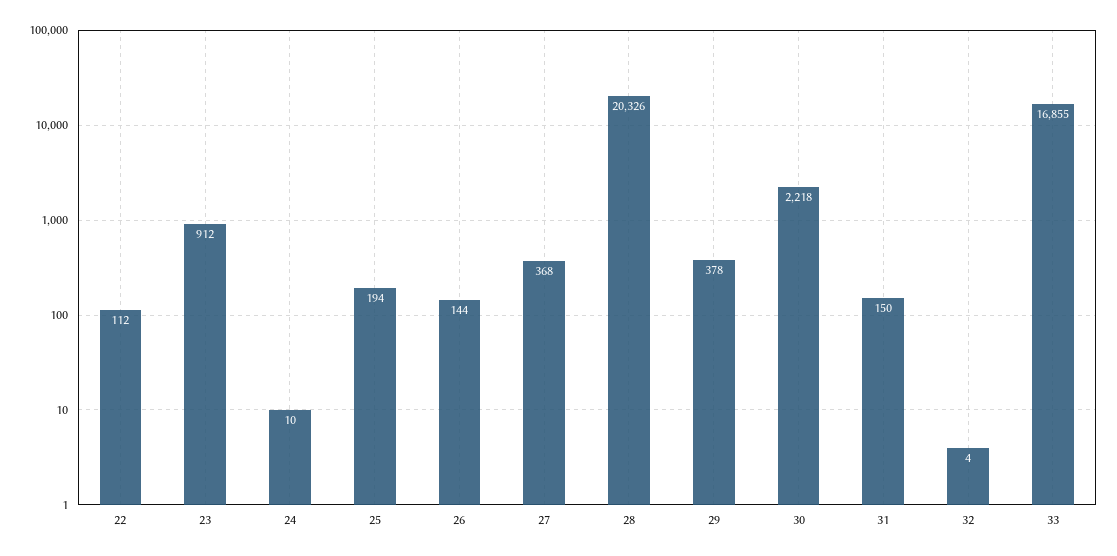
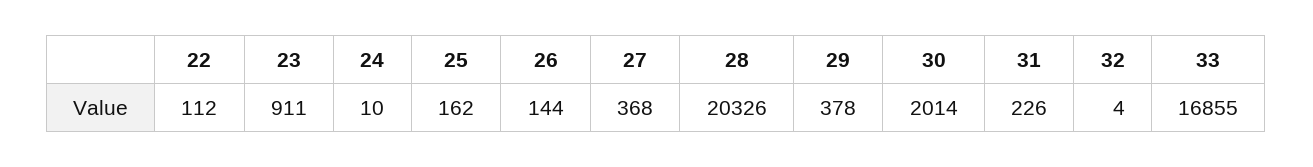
  {
    "22": 112,
-   "23": 912,
+   "23": 911,
    "24": 10,
-   "25": 194,
+   "25": 162,
    "26": 144,
    "27": 368,
    "28": 20326,
    "29": 378,
-   "30": 2218,
+   "30": 2014,
-   "31": 150,
+   "31": 226,
    "32": 4,
    "33": 16855
  }

